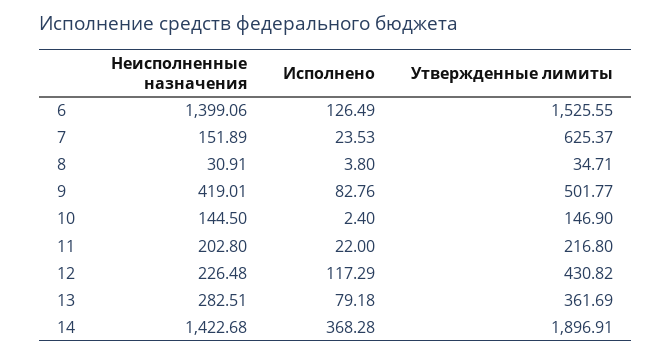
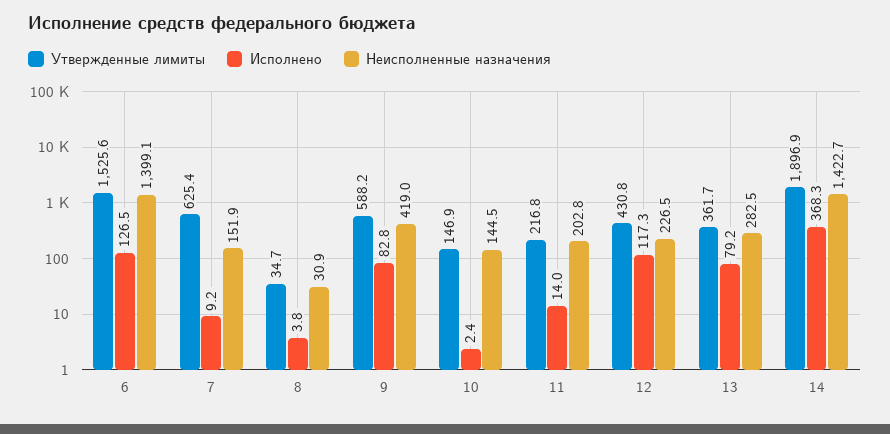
  {
    "Неисполненные назначения": {
      "6": 1399.06,
      "7": 151.89,
      "8": 30.91,
      "9": 419.01,
      "10": 144.5,
      "11": 202.8,
      "12": 226.48,
      "13": 282.51,
      "14": 1422.68
    },
    "Исполнено": {
      "6": 126.49,
-     "7": 23.53,
+     "7": 9.2,
      "8": 3.8,
      "9": 82.76,
      "10": 2.4,
-     "11": 22,
+     "11": 14,
      "12": 117.29,
      "13": 79.18,
      "14": 368.28
    },
    "Утвержденные лимиты": {
      "6": 1525.55,
      "7": 625.37,
      "8": 34.71,
-     "9": 501.77,
+     "9": 588.2,
      "10": 146.9,
      "11": 216.8,
      "12": 430.82,
      "13": 361.69,
      "14": 1896.91
    }
  }

